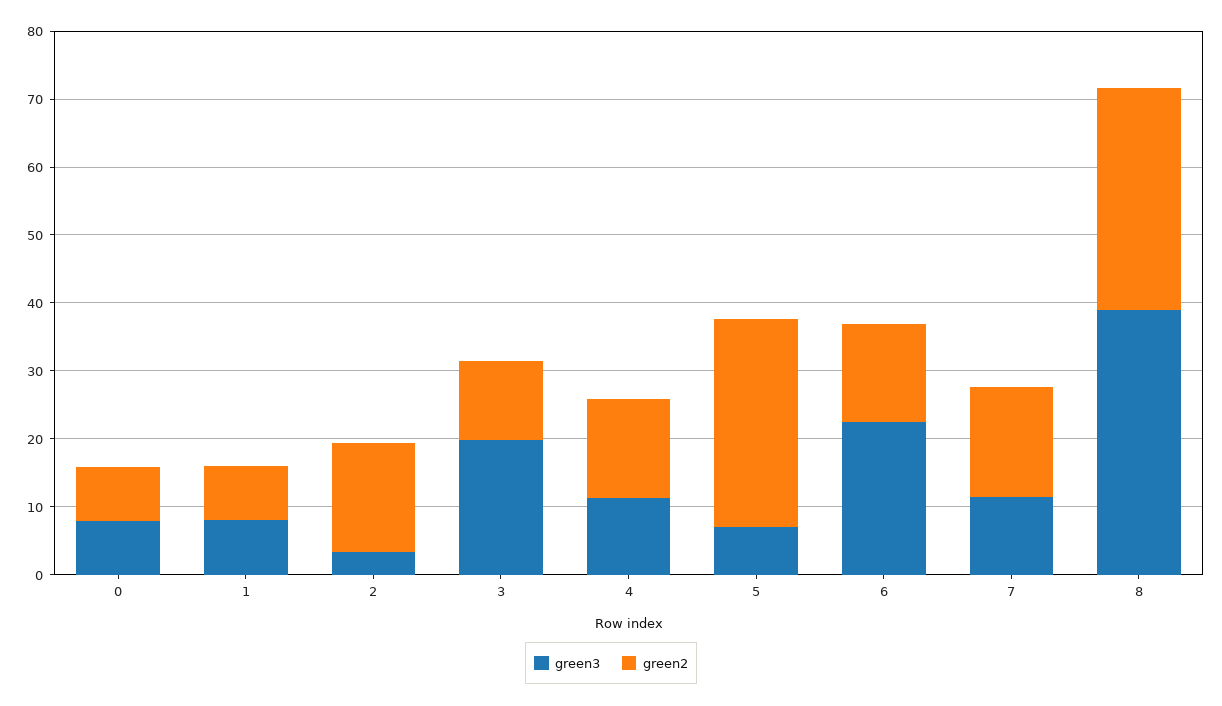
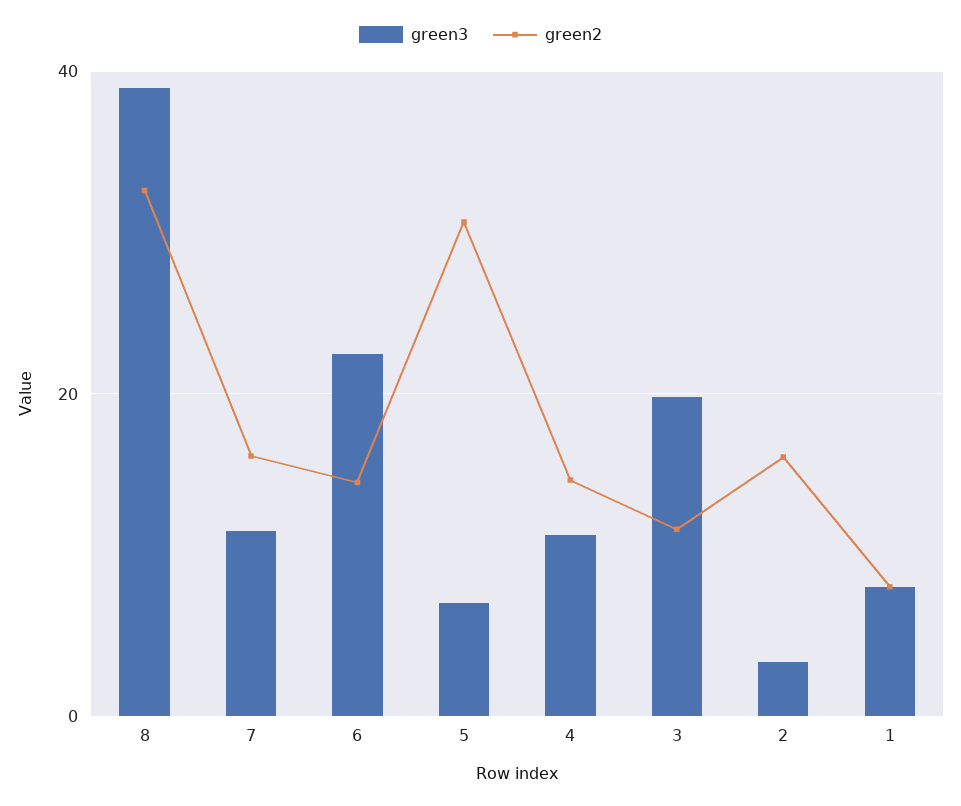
  {
    "green3": {
-     "0": 8,
      "1": 8,
      "2": 4,
      "3": 20,
      "4": 12,
      "5": 8,
      "6": 22,
      "7": 12,
      "8": 38
    },
    "green2": {
-     "0": 8,
      "1": 8,
      "2": 16,
      "3": 12,
      "4": 14,
      "5": 30,
      "6": 14,
      "7": 16,
      "8": 32
    }
  }

